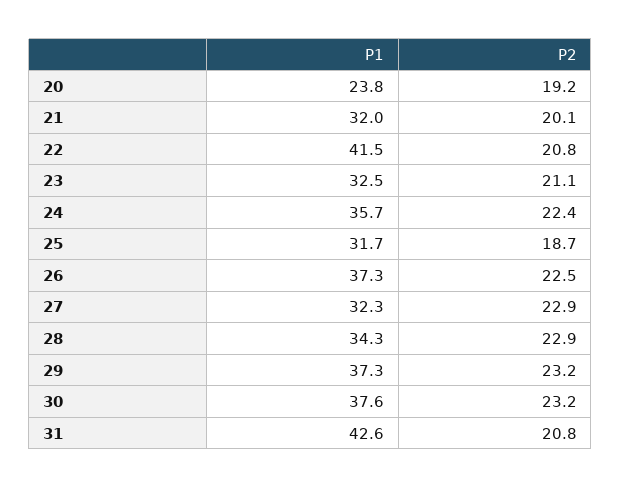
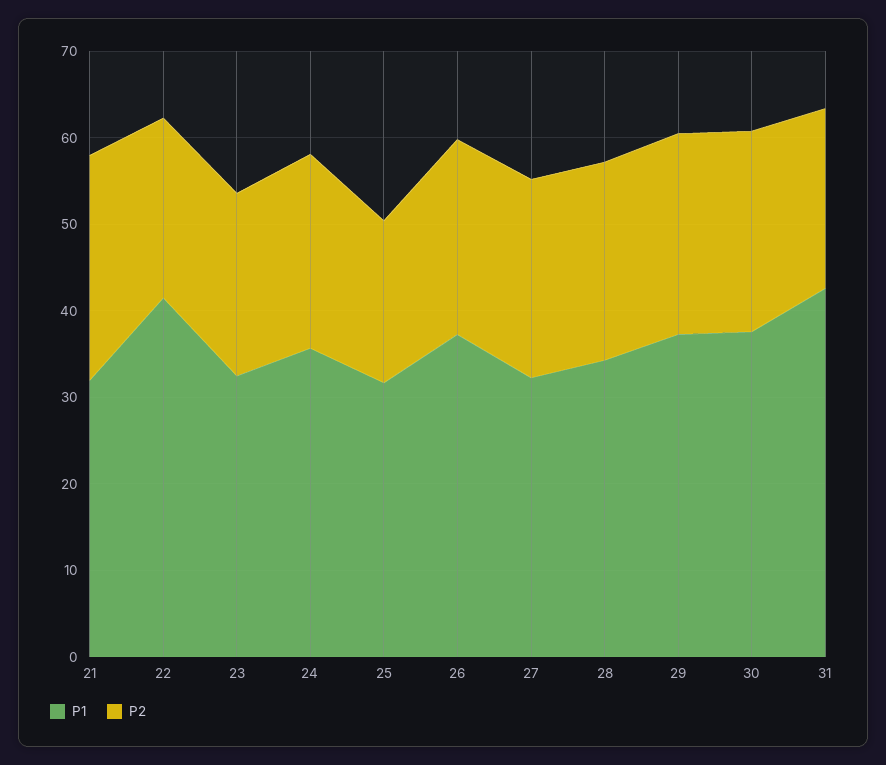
  {
    "P1": {
-     "20": 23.8,
      "21": 32,
      "22": 41.5,
      "23": 32.5,
      "24": 35.7,
      "25": 31.7,
      "26": 37.3,
      "27": 32.3,
      "28": 34.3,
      "29": 37.3,
      "30": 37.6,
      "31": 42.6
    },
    "P2": {
-     "20": 19.2,
-     "21": 20.1,
+     "21": 26,
      "22": 20.8,
      "23": 21.1,
      "24": 22.4,
      "25": 18.7,
      "26": 22.5,
      "27": 22.9,
      "28": 22.9,
      "29": 23.2,
      "30": 23.2,
      "31": 20.8
    }
  }

